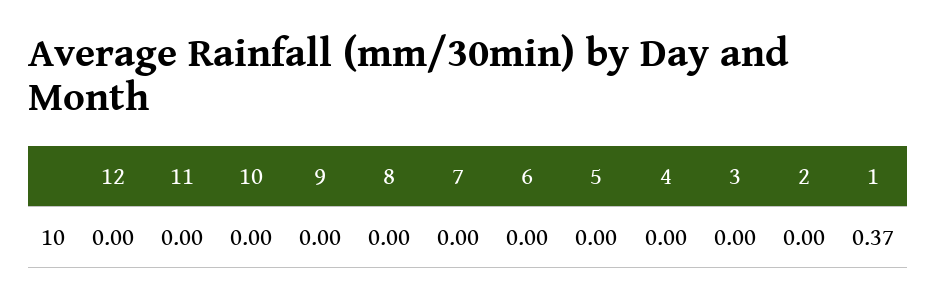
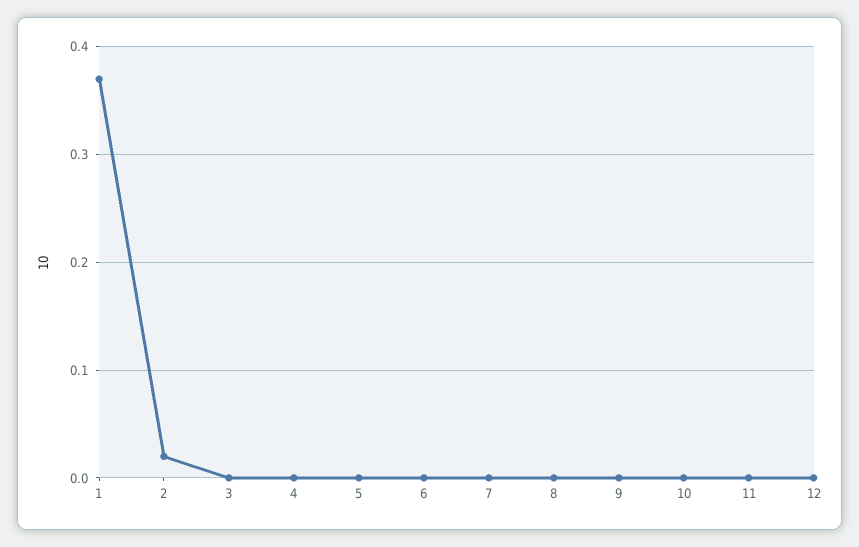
  {
    "12": 0,
    "11": 0,
    "10": 0,
    "9": 0,
    "8": 0,
    "7": 0,
    "6": 0,
    "5": 0,
    "4": 0,
    "3": 0,
-   "2": 0,
+   "2": 0.02,
    "1": 0.37
  }

